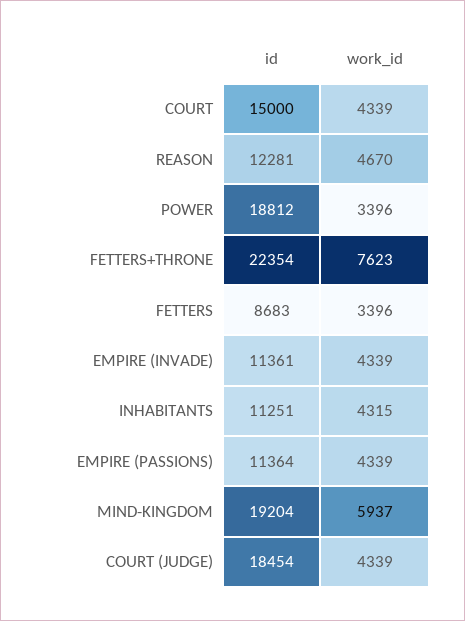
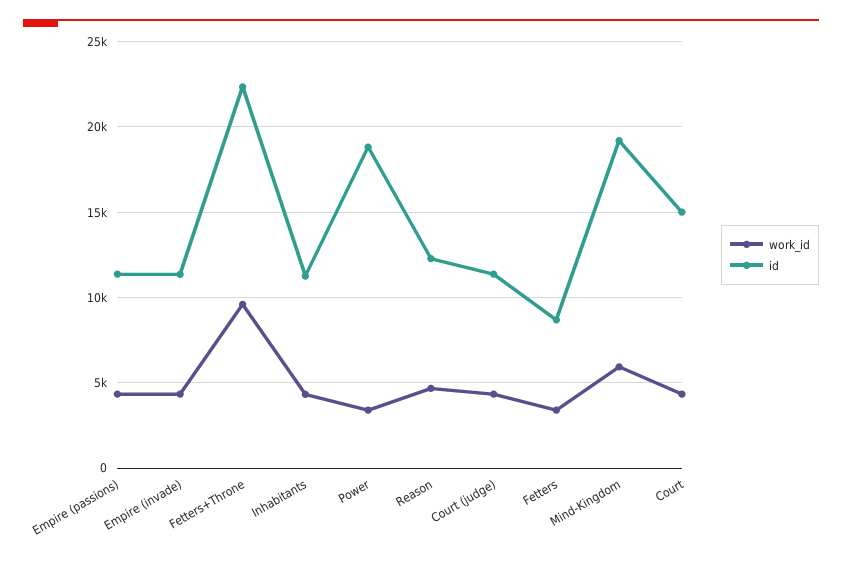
  {
    "id": {
      "COURT": 15000,
      "REASON": 12281,
      "POWER": 18812,
      "FETTERS+THRONE": 22354,
      "FETTERS": 8683,
      "EMPIRE (INVADE)": 11361,
      "INHABITANTS": 11251,
      "EMPIRE (PASSIONS)": 11364,
      "MIND-KINGDOM": 19204,
-     "COURT (JUDGE)": 18454
+     "COURT (JUDGE)": 11500
    },
    "work_id": {
      "COURT": 4339,
      "REASON": 4670,
      "POWER": 3396,
-     "FETTERS+THRONE": 7623,
+     "FETTERS+THRONE": 9500,
      "FETTERS": 3396,
      "EMPIRE (INVADE)": 4339,
      "INHABITANTS": 4315,
      "EMPIRE (PASSIONS)": 4339,
      "MIND-KINGDOM": 5937,
      "COURT (JUDGE)": 4339
    }
  }

